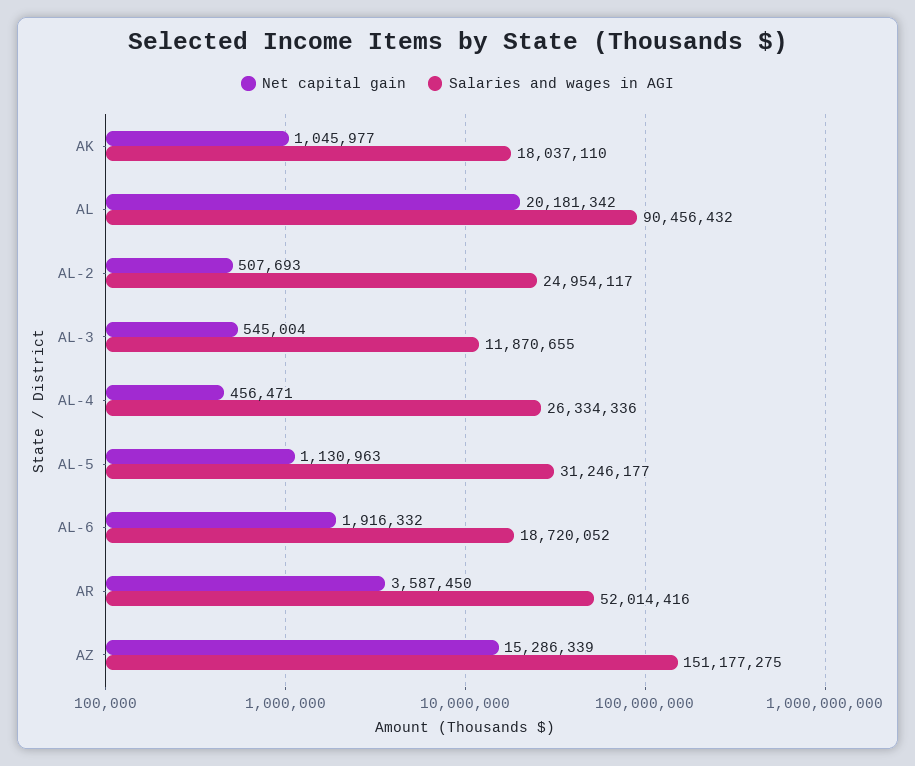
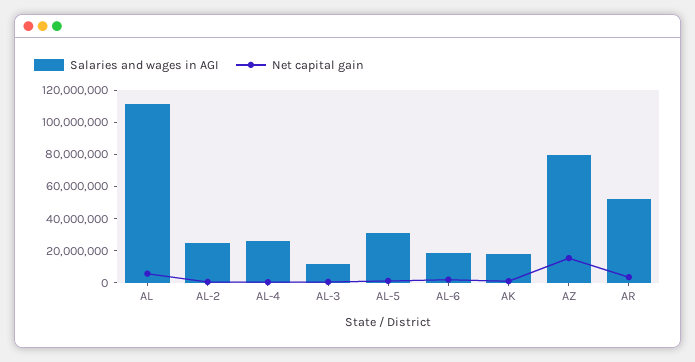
  {
    "Net capital gain": {
      "AK": 1045977,
-     "AL": 20181342,
+     "AL": 5000000,
      "AL-2": 507693,
      "AL-3": 545004,
      "AL-4": 456471,
      "AL-5": 1130963,
      "AL-6": 1916332,
      "AR": 3587450,
      "AZ": 15286339
    },
    "Salaries and wages in AGI": {
      "AK": 18037110,
-     "AL": 90456432,
+     "AL": 110000000,
      "AL-2": 24954117,
      "AL-3": 11870655,
      "AL-4": 26334336,
      "AL-5": 31246177,
      "AL-6": 18720052,
      "AR": 52014416,
-     "AZ": 151177275
+     "AZ": 80000000
    }
  }

